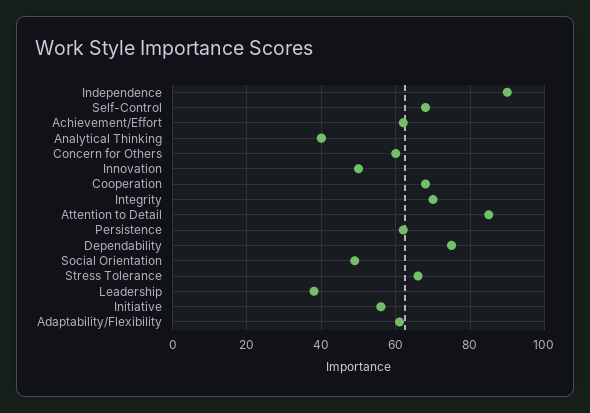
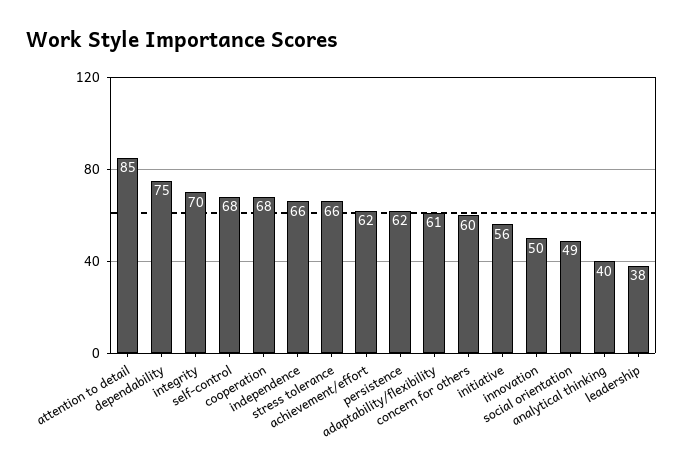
  {
-   "Independence": 90,
+   "Independence": 66,
    "Self-Control": 68,
    "Achievement/Effort": 62,
    "Analytical Thinking": 40,
    "Concern for Others": 60,
    "Innovation": 50,
    "Cooperation": 68,
    "Integrity": 70,
    "Attention to Detail": 85,
    "Persistence": 62,
    "Dependability": 75,
    "Social Orientation": 49,
    "Stress Tolerance": 66,
    "Leadership": 38,
    "Initiative": 56,
    "Adaptability/Flexibility": 61
  }

